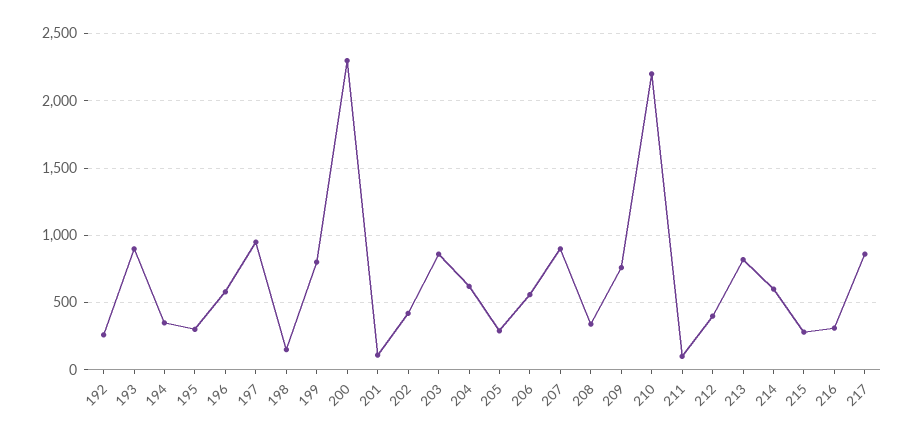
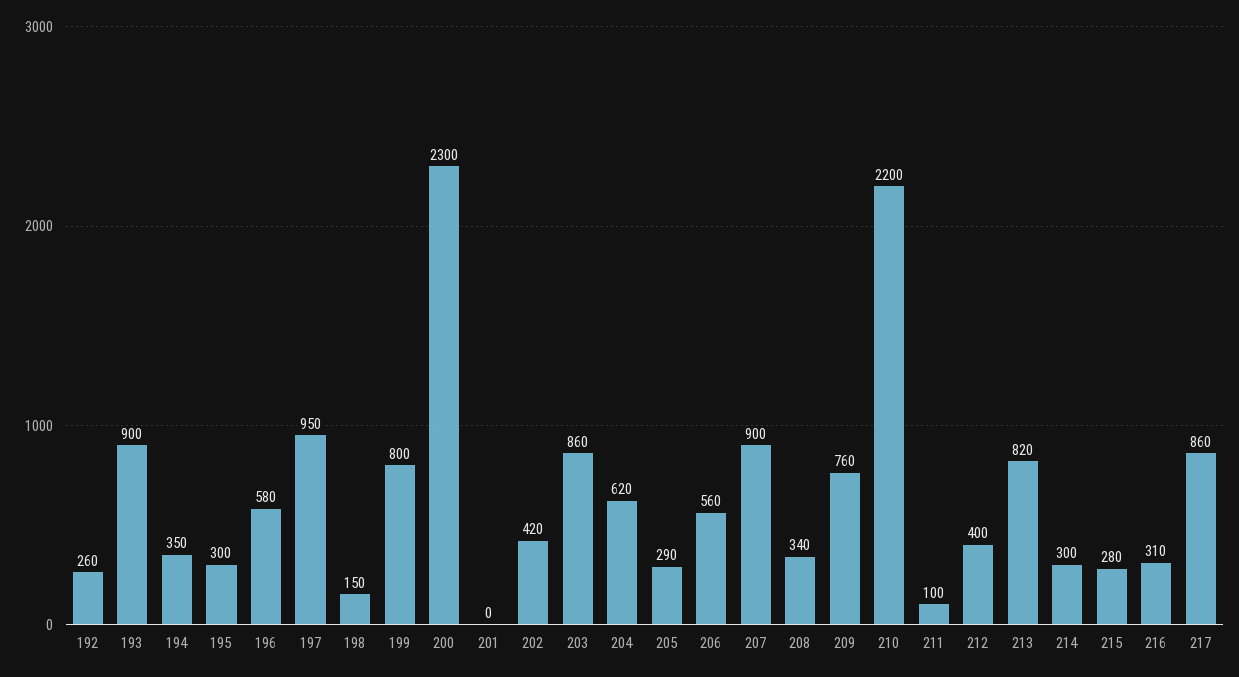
  {
    "192": 260,
    "193": 900,
    "194": 350,
    "195": 300,
    "196": 580,
    "197": 950,
    "198": 150,
    "199": 800,
    "200": 2300,
-   "201": 100,
+   "201": 0,
    "202": 420,
    "203": 860,
    "204": 620,
    "205": 290,
    "206": 560,
    "207": 900,
    "208": 340,
    "209": 760,
    "210": 2200,
    "211": 100,
    "212": 400,
    "213": 820,
-   "214": 600,
+   "214": 300,
    "215": 280,
    "216": 310,
    "217": 860
  }

